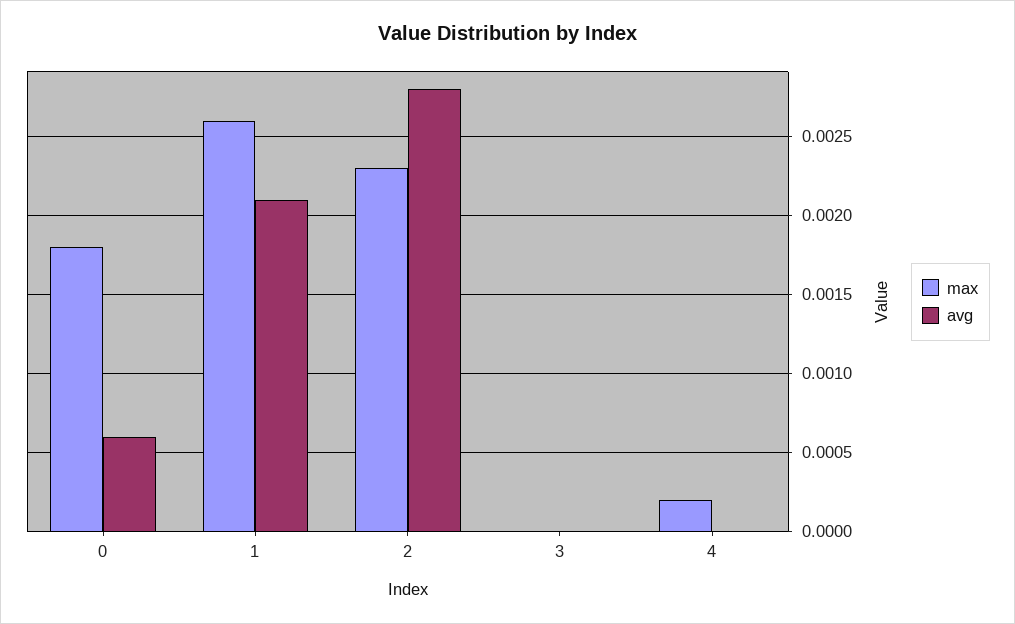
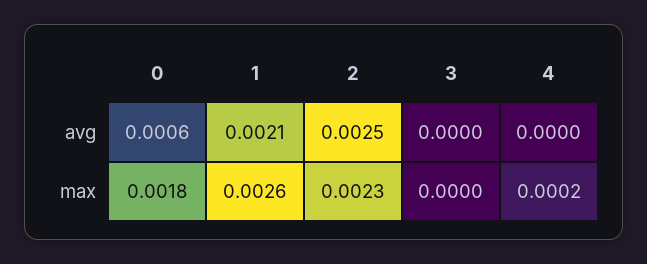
  {
    "max": {
      "0": 0.0018,
      "1": 0.0026,
      "2": 0.0023,
      "3": 0,
      "4": 0.0002
    },
    "avg": {
      "0": 0.0006,
      "1": 0.0021,
-     "2": 0.0028,
+     "2": 0.0025,
      "3": 0,
      "4": 0
    }
  }

